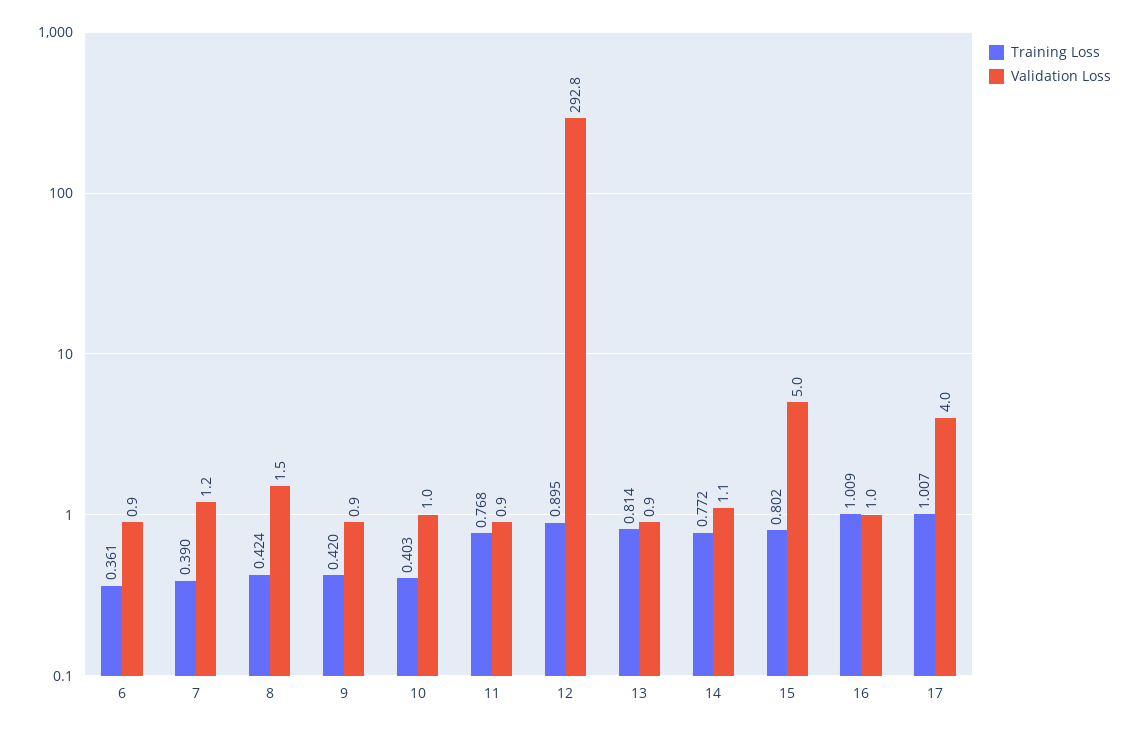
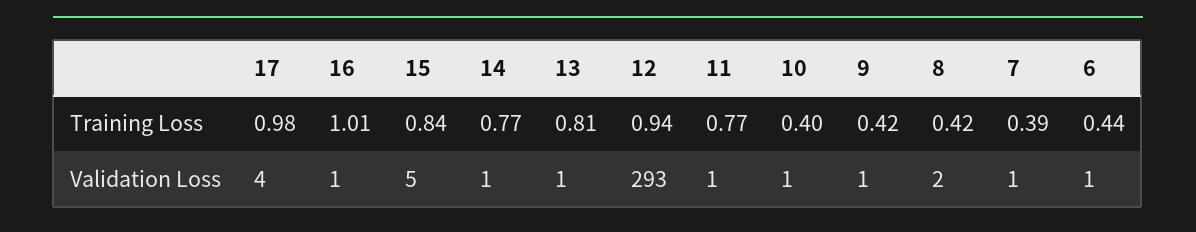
  {
    "Training Loss": {
-     "6": 0.361,
+     "6": 0.44,
      "7": 0.39,
      "8": 0.424,
      "9": 0.42,
      "10": 0.403,
      "11": 0.768,
-     "12": 0.895,
+     "12": 0.94,
      "13": 0.814,
      "14": 0.772,
-     "15": 0.802,
+     "15": 0.84,
      "16": 1.009,
-     "17": 1.007
+     "17": 0.98
    },
    "Validation Loss": {
      "6": 0.9,
      "7": 1.2,
      "8": 1.5,
      "9": 0.9,
      "10": 1,
      "11": 0.9,
      "12": 292.8,
      "13": 0.9,
      "14": 1.1,
      "15": 5,
      "16": 1,
      "17": 4
    }
  }

